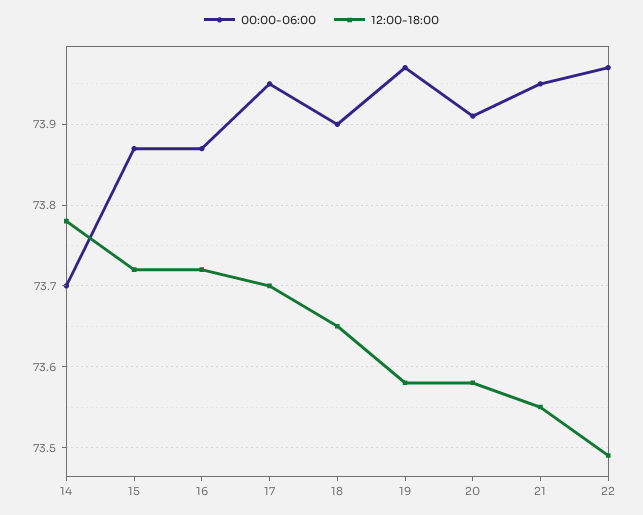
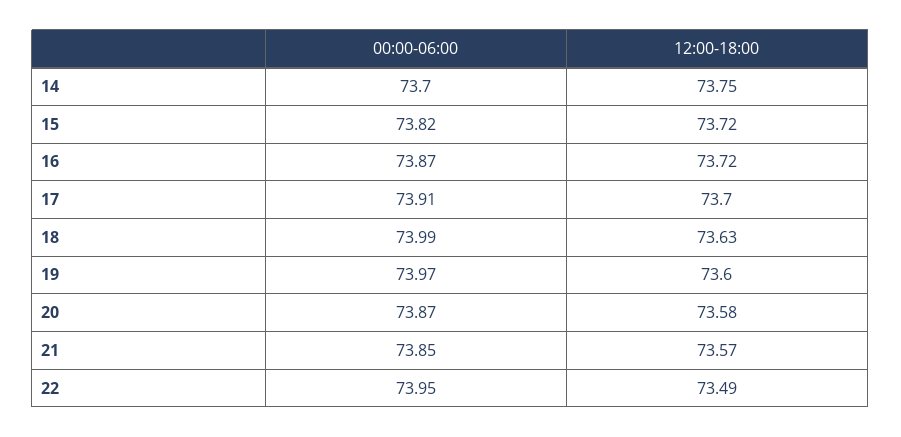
  {
    "00:00-06:00": {
      "14": 73.7,
-     "15": 73.87,
+     "15": 73.82,
      "16": 73.87,
-     "17": 73.95,
+     "17": 73.91,
-     "18": 73.9,
+     "18": 73.99,
      "19": 73.97,
-     "20": 73.91,
+     "20": 73.87,
-     "21": 73.95,
+     "21": 73.85,
-     "22": 73.97
+     "22": 73.95
    },
    "12:00-18:00": {
-     "14": 73.78,
+     "14": 73.75,
      "15": 73.72,
      "16": 73.72,
      "17": 73.7,
-     "18": 73.65,
+     "18": 73.63,
-     "19": 73.58,
+     "19": 73.6,
      "20": 73.58,
-     "21": 73.55,
+     "21": 73.57,
      "22": 73.49
    }
  }

